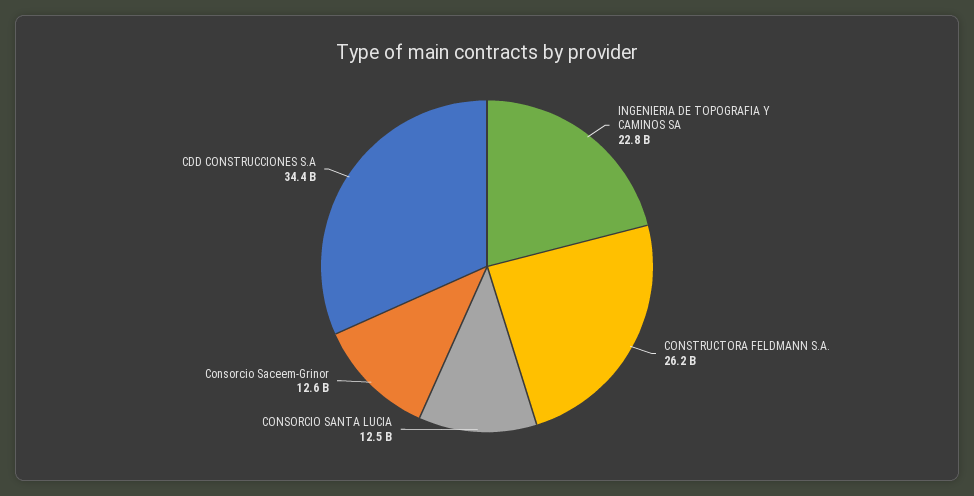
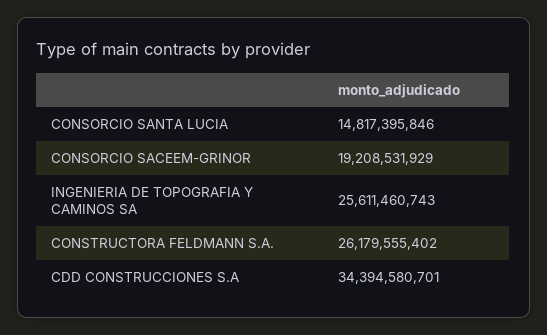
  {
-   "INGENIERIA DE TOPOGRAFIA Y CAMINOS SA": 22800000000,
+   "INGENIERIA DE TOPOGRAFIA Y CAMINOS SA": 25611460743,
    "CONSTRUCTORA FELDMANN S.A.": 26179555402,
-   "CONSORCIO SANTA LUCIA": 12500000000,
+   "CONSORCIO SANTA LUCIA": 14817395846,
-   "Consorcio Saceem-Grinor": 12600000000,
+   "Consorcio Saceem-Grinor": 19208531929,
    "CDD CONSTRUCCIONES S.A": 34394580701
  }

